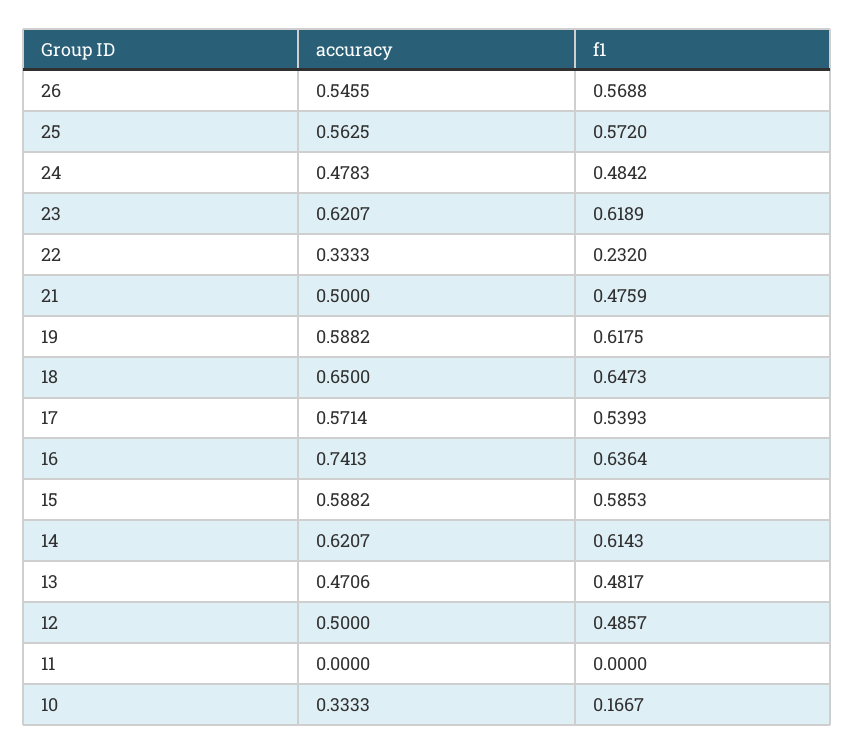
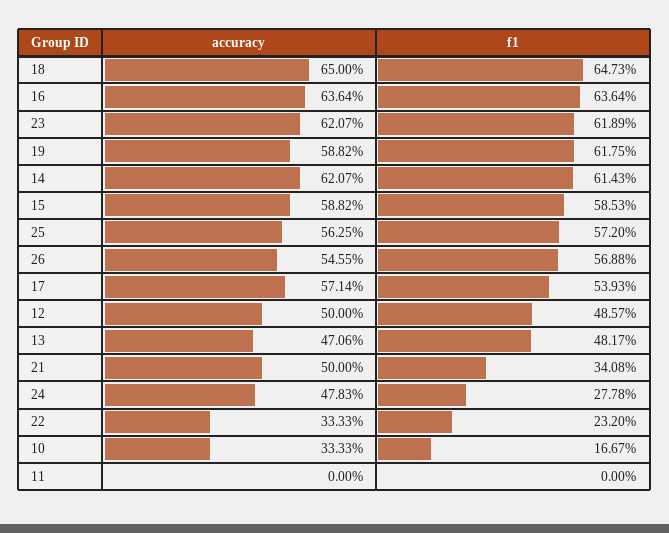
  {
    "accuracy": {
      "26": 0.5455,
      "25": 0.5625,
      "24": 0.4783,
      "23": 0.6207,
      "22": 0.3333,
      "21": 0.5,
      "19": 0.5882,
      "18": 0.65,
      "17": 0.5714,
-     "16": 0.7413,
+     "16": 0.6364,
      "15": 0.5882,
      "14": 0.6207,
      "13": 0.4706,
      "12": 0.5,
      "11": 0,
      "10": 0.3333
    },
    "f1": {
      "26": 0.5688,
      "25": 0.572,
-     "24": 0.4842,
+     "24": 0.2778,
      "23": 0.6189,
      "22": 0.232,
-     "21": 0.4759,
+     "21": 0.3408,
      "19": 0.6175,
      "18": 0.6473,
      "17": 0.5393,
      "16": 0.6364,
      "15": 0.5853,
      "14": 0.6143,
      "13": 0.4817,
      "12": 0.4857,
      "11": 0,
      "10": 0.1667
    }
  }

